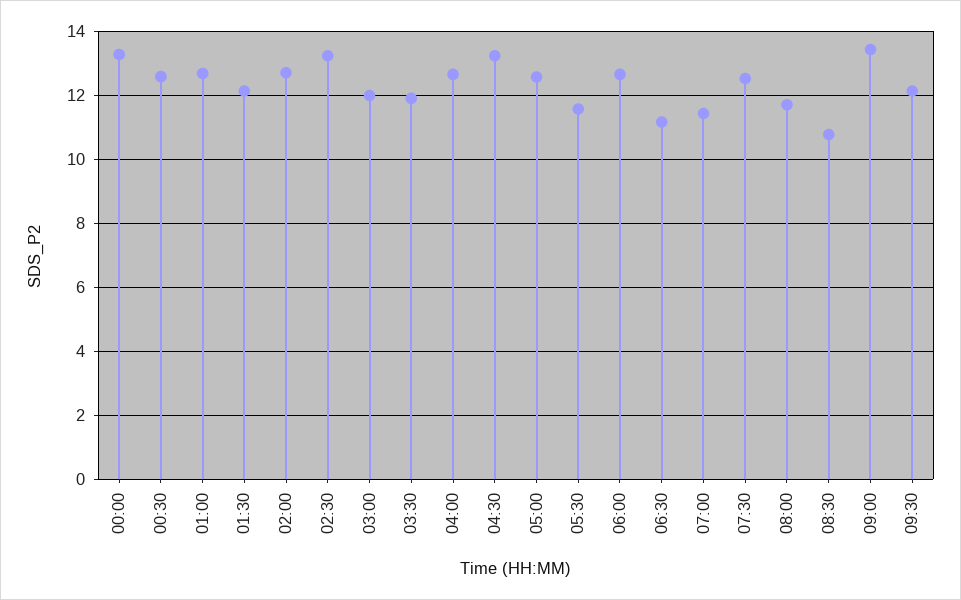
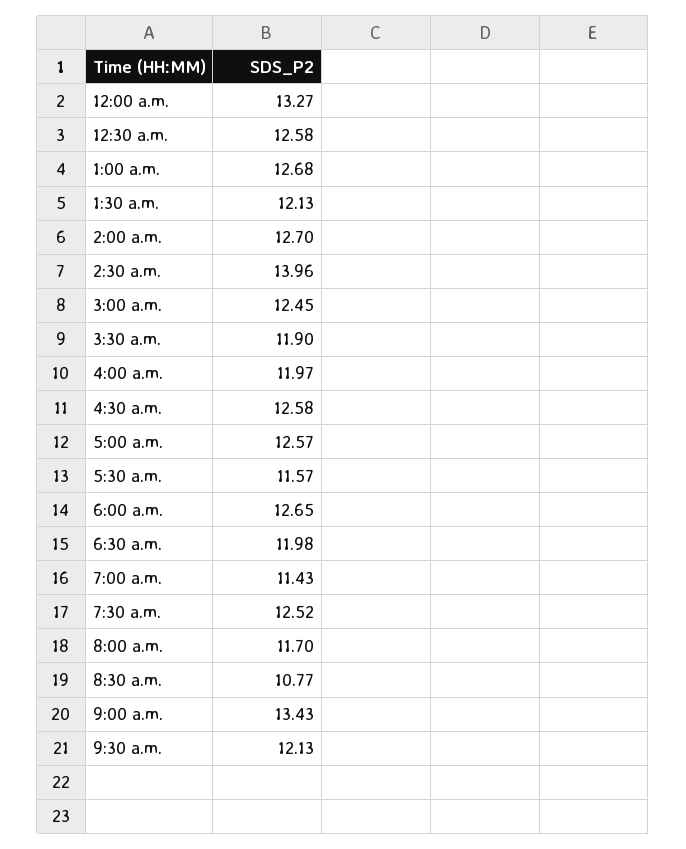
  {
    "00:00": 13.27,
    "00:30": 12.58,
    "01:00": 12.68,
    "01:30": 12.13,
    "02:00": 12.7,
-   "02:30": 13.2,
+   "02:30": 13.96,
-   "03:00": 12,
+   "03:00": 12.45,
    "03:30": 11.9,
-   "04:00": 12.6,
+   "04:00": 11.97,
-   "04:30": 13.2,
+   "04:30": 12.58,
    "05:00": 12.57,
    "05:30": 11.57,
    "06:00": 12.65,
-   "06:30": 11.2,
+   "06:30": 11.98,
    "07:00": 11.43,
    "07:30": 12.52,
    "08:00": 11.7,
    "08:30": 10.77,
    "09:00": 13.43,
    "09:30": 12.13
  }

